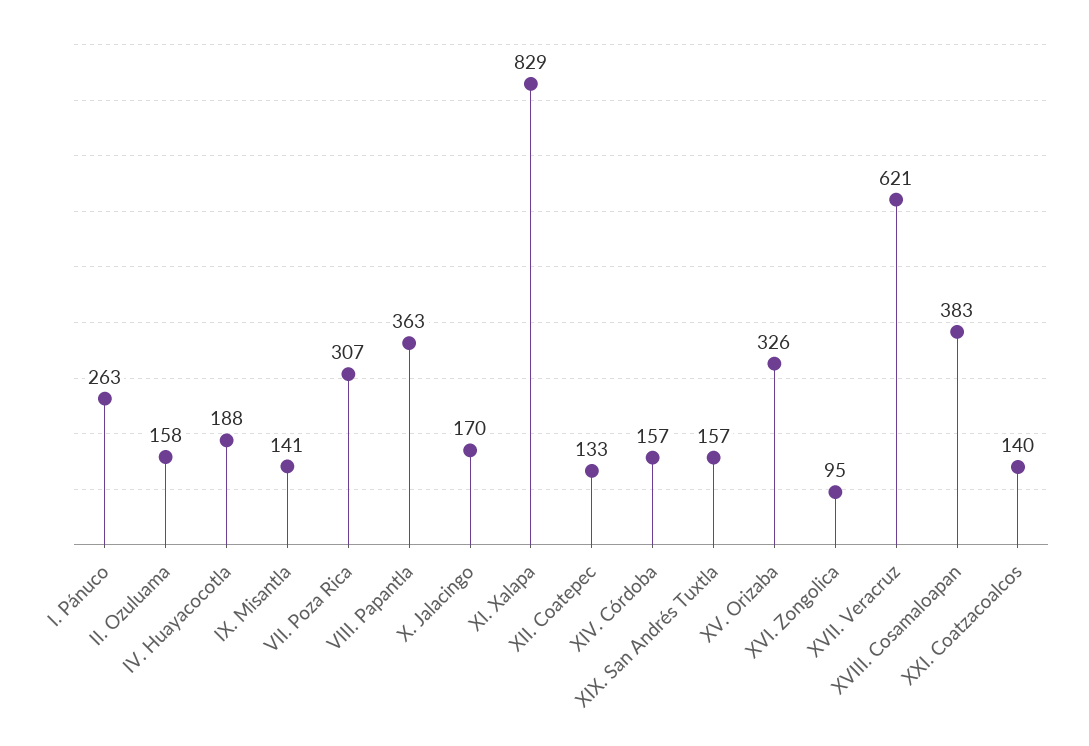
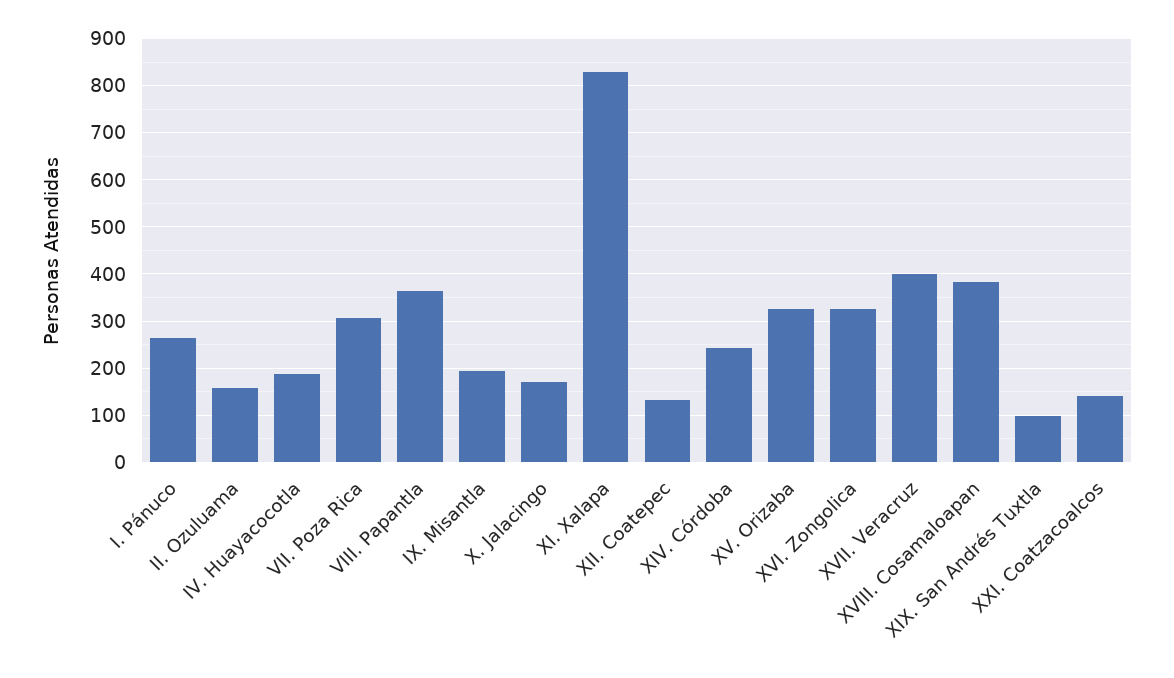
  {
    "I. Pánuco": 263,
    "II. Ozuluama": 158,
    "IV. Huayacocotla": 188,
-   "IX. Misantla": 141,
+   "IX. Misantla": 200,
    "VII. Poza Rica": 307,
    "VIII. Papantla": 363,
    "X. Jalacingo": 170,
    "XI. Xalapa": 829,
    "XII. Coatepec": 133,
-   "XIV. Córdoba": 157,
+   "XIV. Córdoba": 240,
-   "XIX. San Andrés Tuxtla": 157,
+   "XIX. San Andrés Tuxtla": 100,
    "XV. Orizaba": 326,
-   "XVI. Zongolica": 95,
+   "XVI. Zongolica": 320,
-   "XVII. Veracruz": 621,
+   "XVII. Veracruz": 400,
    "XVIII. Cosamaloapan": 383,
    "XXI. Coatzacoalcos": 140
  }

